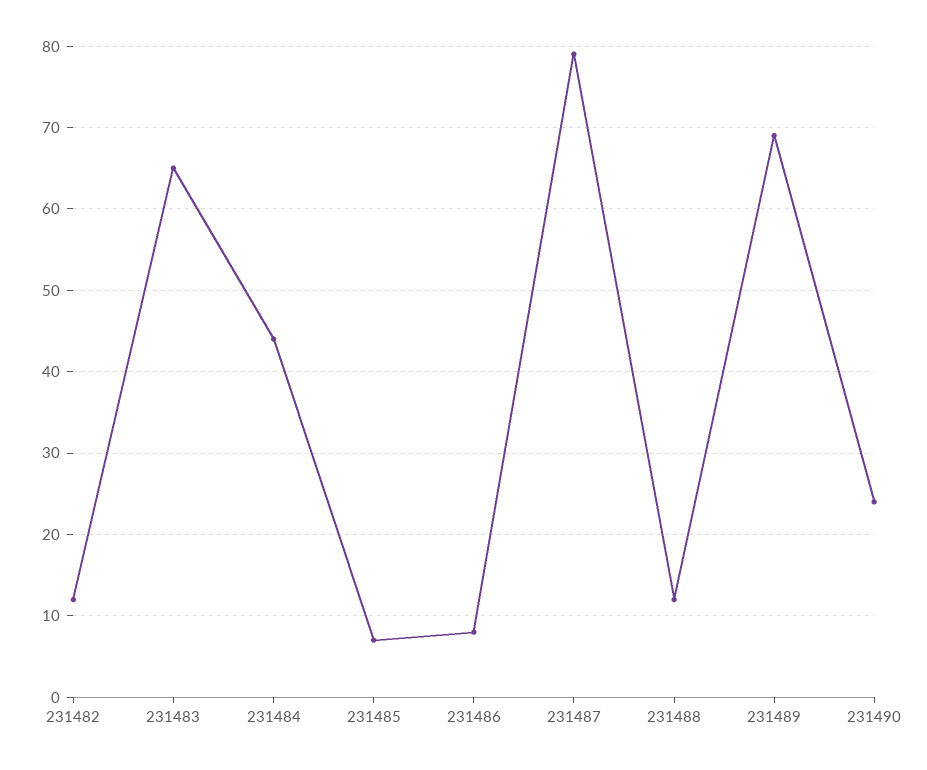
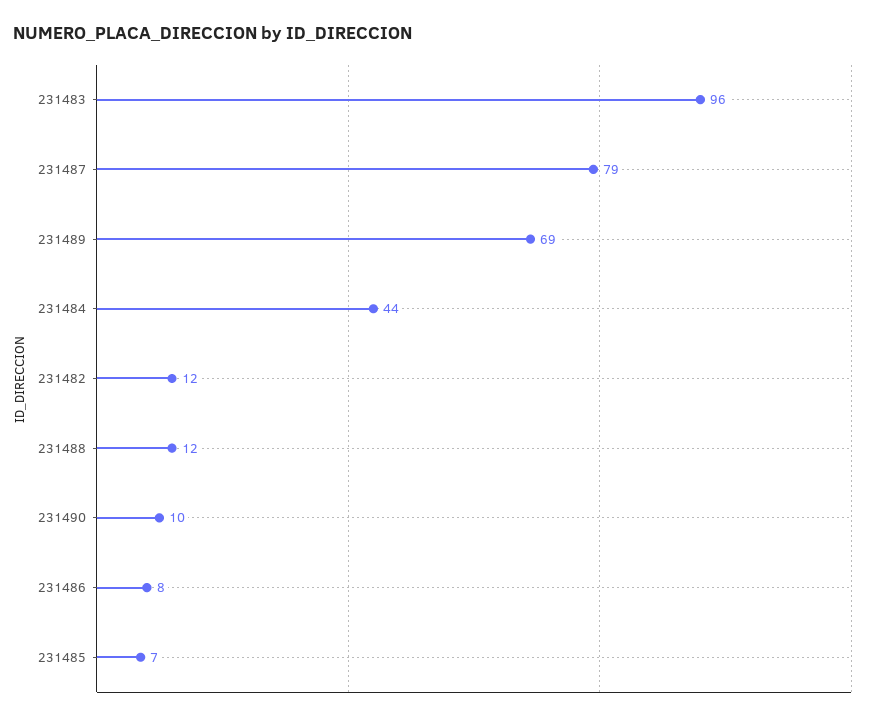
  {
    "231482": 12,
-   "231483": 65,
+   "231483": 96,
    "231484": 44,
    "231485": 7,
    "231486": 8,
    "231487": 79,
    "231488": 12,
    "231489": 69,
-   "231490": 24
+   "231490": 10
  }

